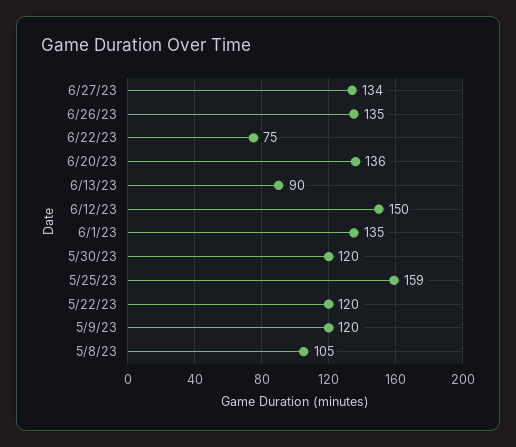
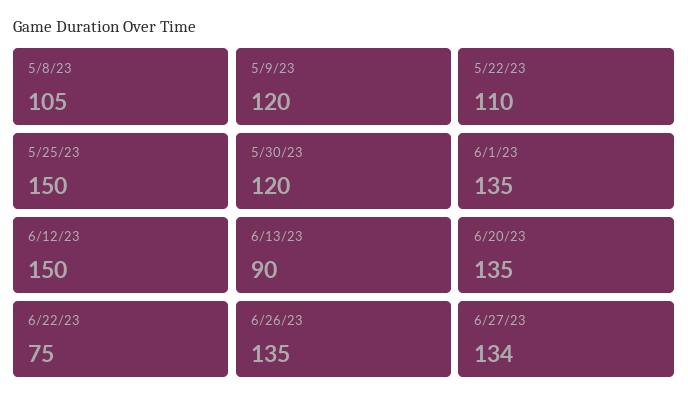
  {
    "6/27/23": 134,
    "6/26/23": 135,
    "6/22/23": 75,
-   "6/20/23": 136,
+   "6/20/23": 135,
    "6/13/23": 90,
    "6/12/23": 150,
    "6/1/23": 135,
    "5/30/23": 120,
-   "5/25/23": 159,
+   "5/25/23": 150,
-   "5/22/23": 120,
+   "5/22/23": 110,
    "5/9/23": 120,
    "5/8/23": 105
  }

